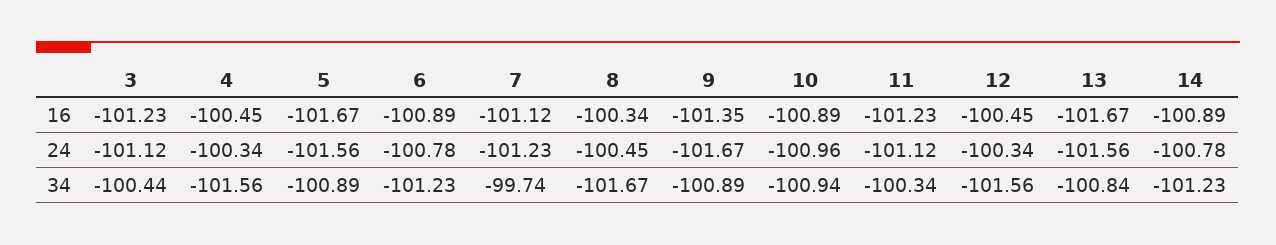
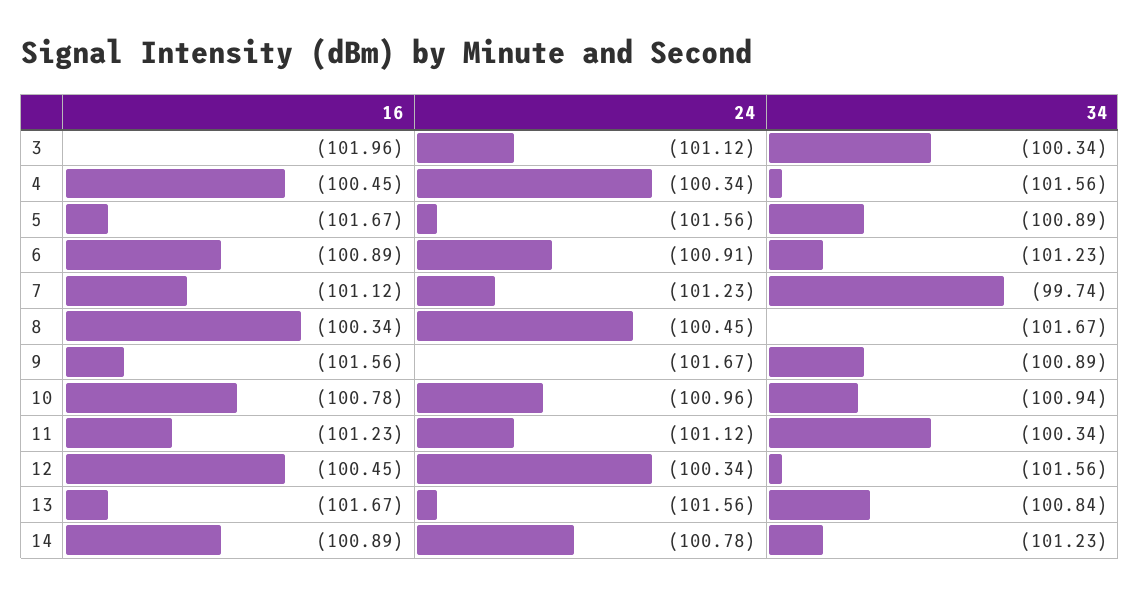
  {
    "3": {
-     "16": -101.23,
+     "16": -101.96,
      "24": -101.12,
-     "34": -100.44
+     "34": -100.34
    },
    "4": {
      "16": -100.45,
      "24": -100.34,
      "34": -101.56
    },
    "5": {
      "16": -101.67,
      "24": -101.56,
      "34": -100.89
    },
    "6": {
      "16": -100.89,
-     "24": -100.78,
+     "24": -100.91,
      "34": -101.23
    },
    "7": {
      "16": -101.12,
      "24": -101.23,
      "34": -99.74
    },
    "8": {
      "16": -100.34,
      "24": -100.45,
      "34": -101.67
    },
    "9": {
-     "16": -101.35,
+     "16": -101.56,
      "24": -101.67,
      "34": -100.89
    },
    "10": {
-     "16": -100.89,
+     "16": -100.78,
      "24": -100.96,
      "34": -100.94
    },
    "11": {
      "16": -101.23,
      "24": -101.12,
      "34": -100.34
    },
    "12": {
      "16": -100.45,
      "24": -100.34,
      "34": -101.56
    },
    "13": {
      "16": -101.67,
      "24": -101.56,
      "34": -100.84
    },
    "14": {
      "16": -100.89,
      "24": -100.78,
      "34": -101.23
    }
  }

